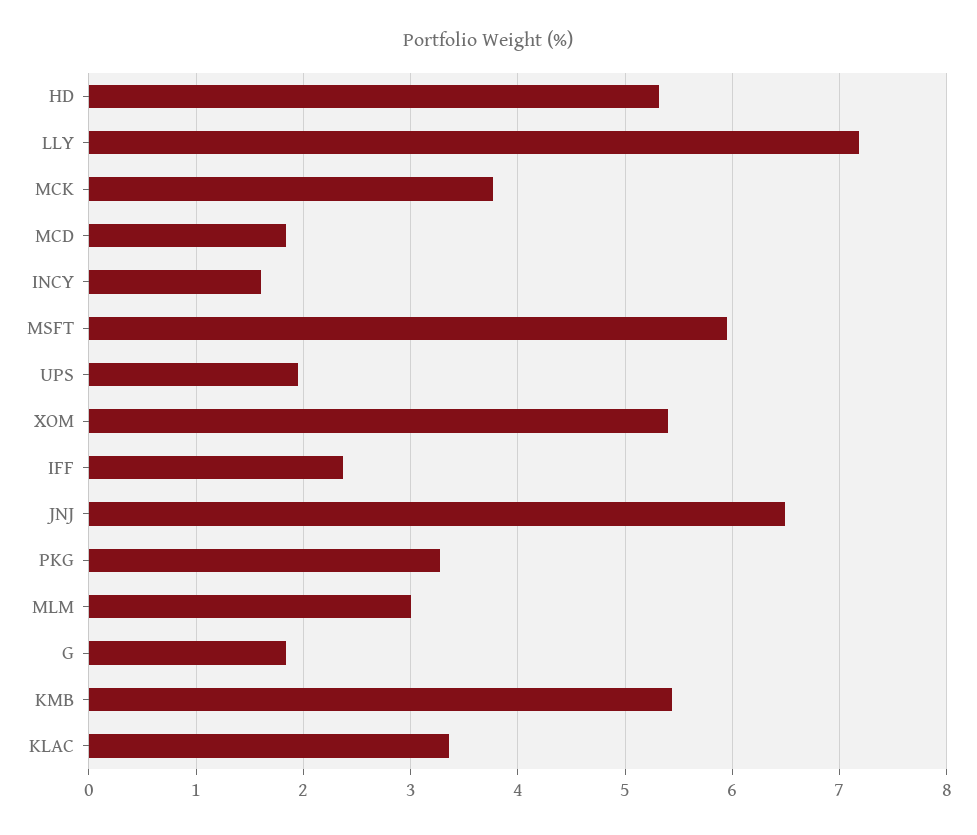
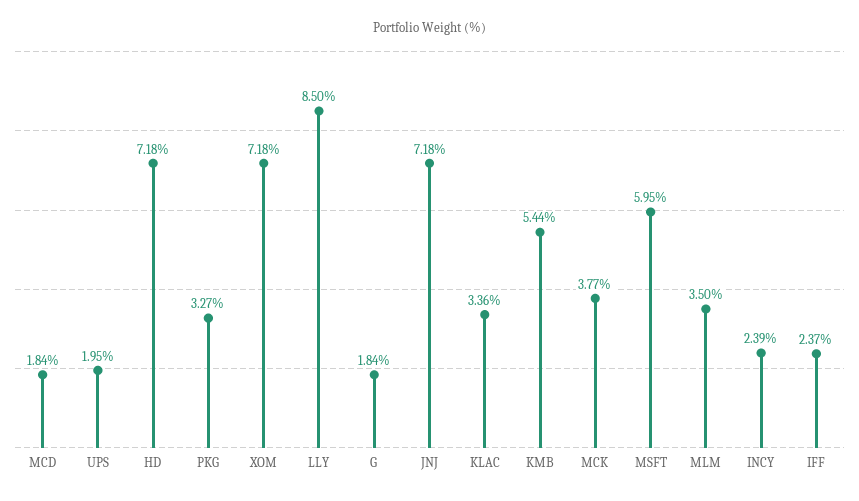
  {
-   "HD": 5.3,
+   "HD": 7.18,
-   "LLY": 7.2,
+   "LLY": 8.5,
    "MCK": 3.77,
    "MCD": 1.84,
-   "INCY": 1.6,
+   "INCY": 2.39,
    "MSFT": 5.95,
    "UPS": 1.95,
-   "XOM": 5.4,
+   "XOM": 7.18,
    "IFF": 2.37,
-   "JNJ": 6.5,
+   "JNJ": 7.18,
    "PKG": 3.27,
-   "MLM": 3,
+   "MLM": 3.5,
    "G": 1.84,
    "KMB": 5.44,
    "KLAC": 3.36
  }

